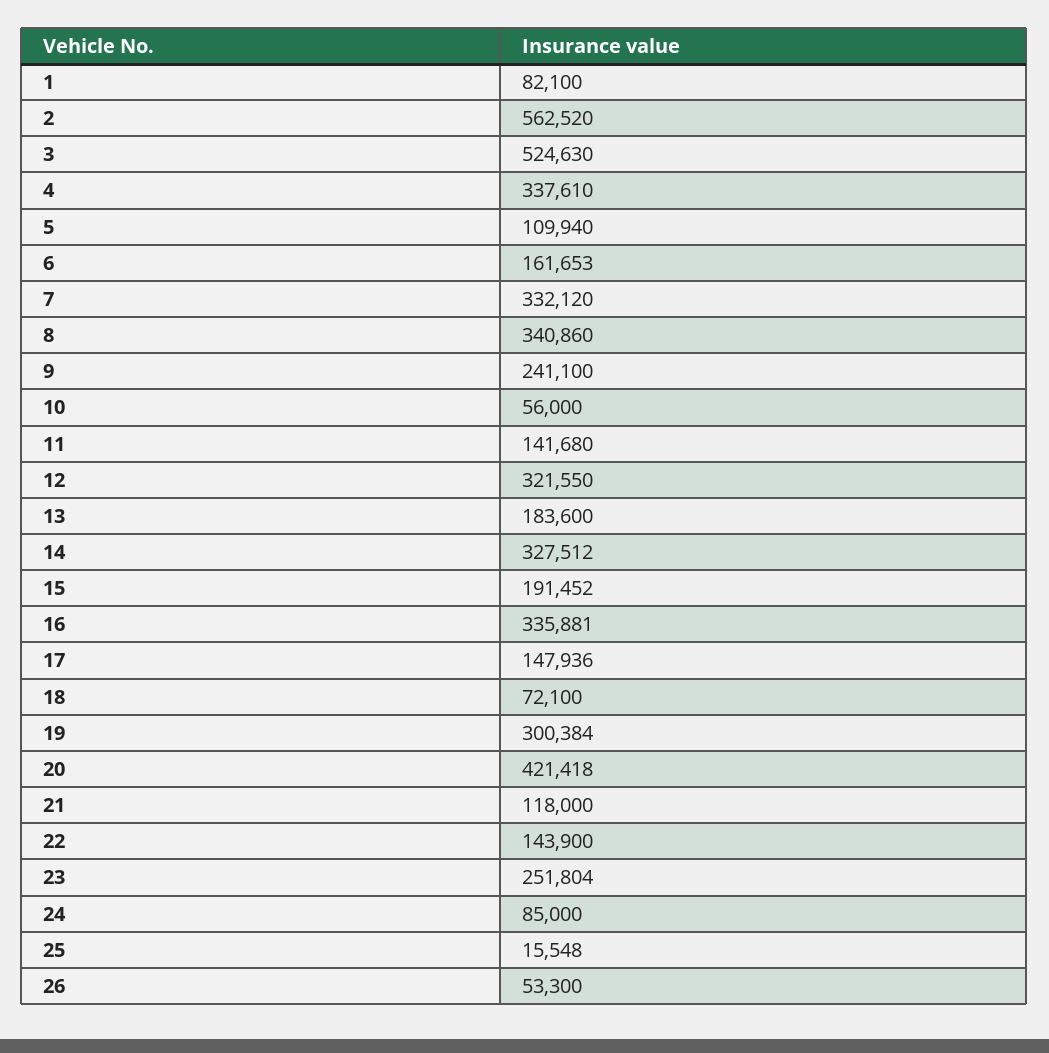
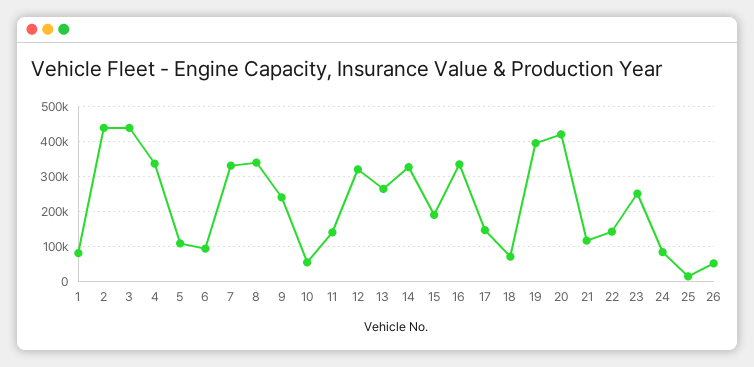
  {
    "1": 82100,
-   "2": 562520,
+   "2": 440000,
-   "3": 524630,
+   "3": 440000,
    "4": 337610,
    "5": 109940,
-   "6": 161653,
+   "6": 100000,
    "7": 332120,
    "8": 340860,
    "9": 241100,
    "10": 56000,
    "11": 141680,
    "12": 321550,
-   "13": 183600,
+   "13": 260000,
    "14": 327512,
    "15": 191452,
    "16": 335881,
    "17": 147936,
    "18": 72100,
-   "19": 300384,
+   "19": 400000,
    "20": 421418,
    "21": 118000,
    "22": 143900,
    "23": 251804,
    "24": 85000,
    "25": 15548,
    "26": 53300
  }

